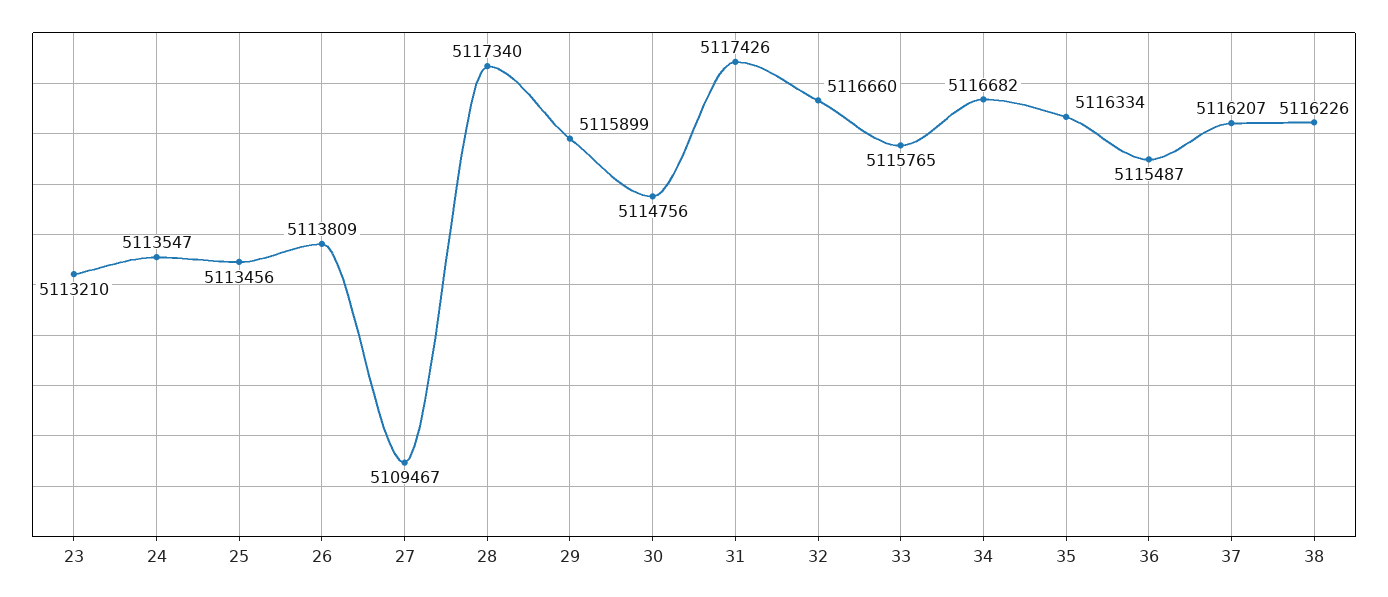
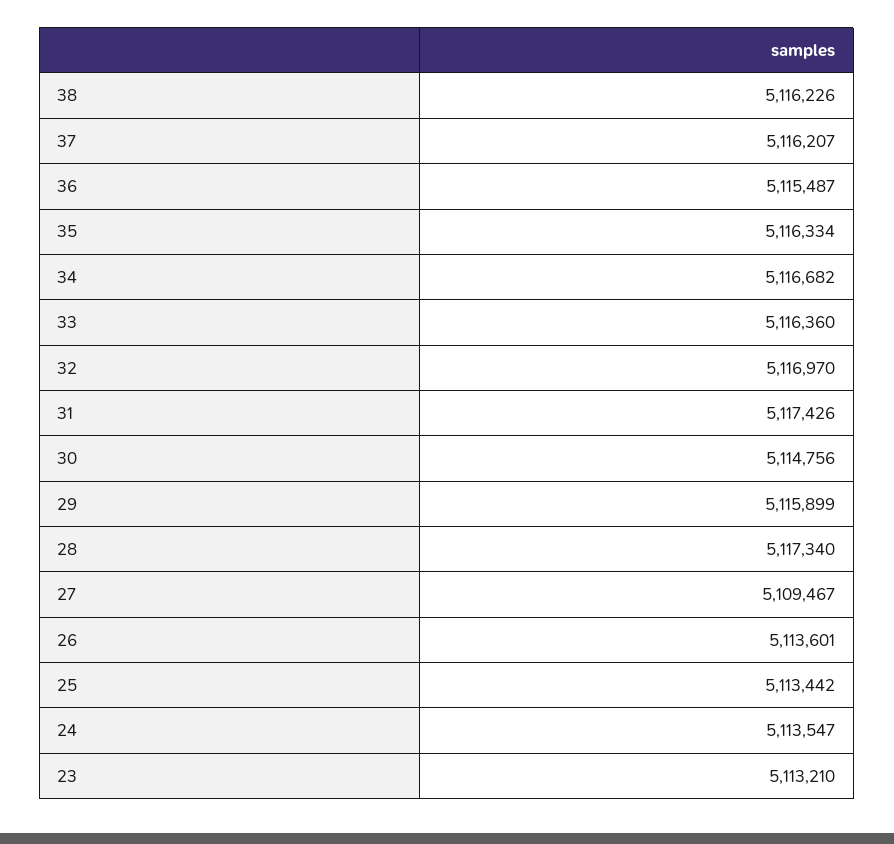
  {
    "23": 5113210,
    "24": 5113547,
-   "25": 5113456,
+   "25": 5113442,
-   "26": 5113809,
+   "26": 5113601,
    "27": 5109467,
    "28": 5117340,
    "29": 5115899,
    "30": 5114756,
    "31": 5117426,
-   "32": 5116660,
+   "32": 5116970,
-   "33": 5115765,
+   "33": 5116360,
    "34": 5116682,
    "35": 5116334,
    "36": 5115487,
    "37": 5116207,
    "38": 5116226
  }

